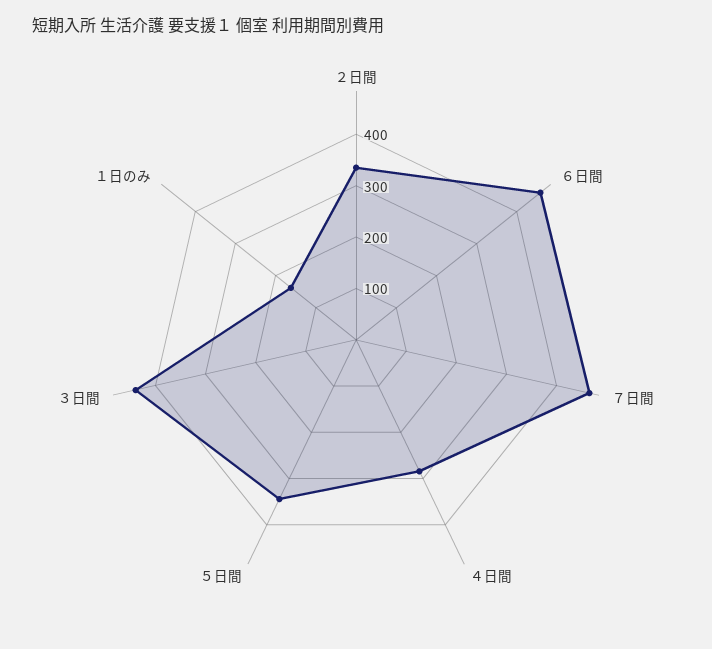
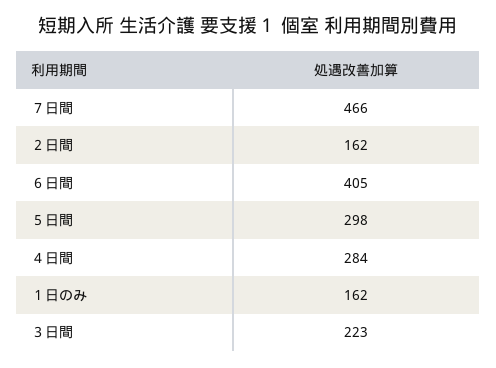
  {
-   "２日間": 340,
+   "２日間": 162,
-   "６日間": 460,
+   "６日間": 405,
    "７日間": 466,
    "４日間": 284,
-   "５日間": 340,
+   "５日間": 298,
-   "３日間": 440,
+   "３日間": 223,
    "１日のみ": 162
  }

